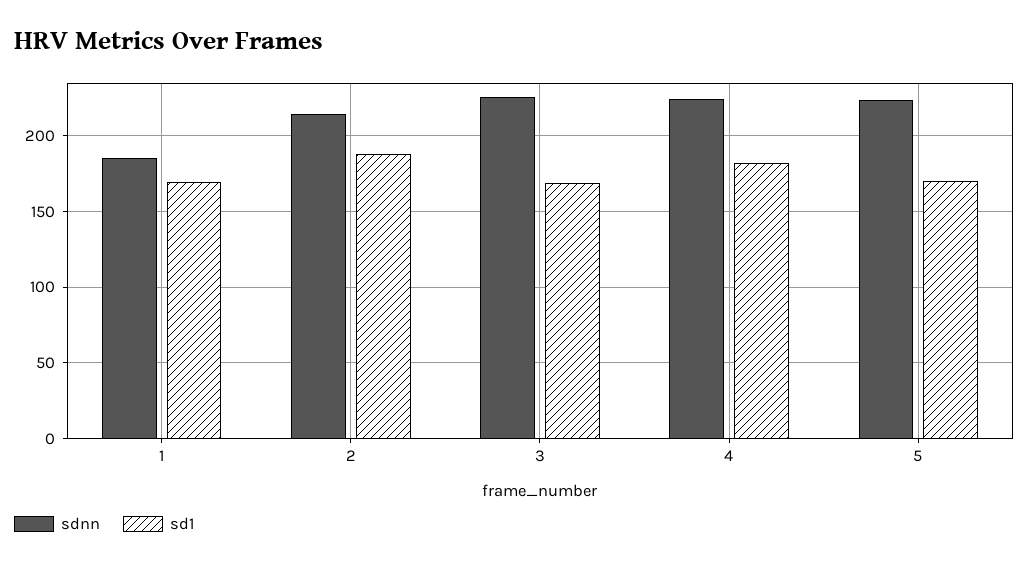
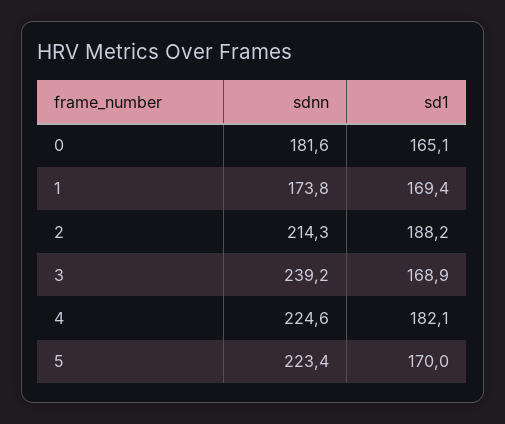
  {
    "sdnn": {
-     "1": 185,
+     "1": 173.8,
      "2": 214.3,
-     "3": 225,
+     "3": 239.2,
      "4": 224.6,
-     "5": 223.4
+     "5": 223.4,
+     "0": 181.6
    },
    "sd1": {
      "1": 169.4,
      "2": 188.2,
      "3": 168.9,
      "4": 182.1,
-     "5": 170
+     "5": 170,
+     "0": 165.1
    }
  }

